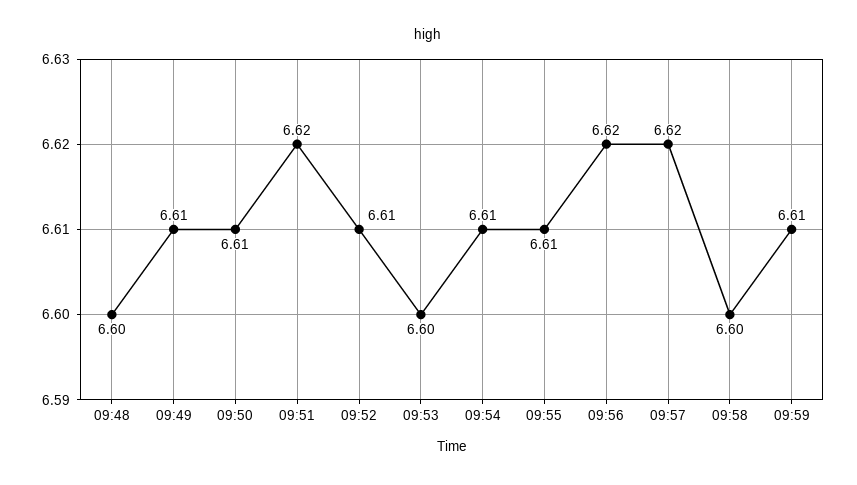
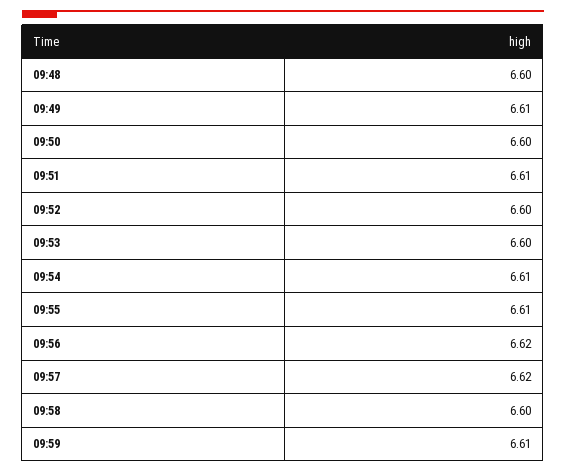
  {
    "09:48": 6.6,
    "09:49": 6.61,
-   "09:50": 6.61,
+   "09:50": 6.6,
-   "09:51": 6.62,
+   "09:51": 6.61,
-   "09:52": 6.61,
+   "09:52": 6.6,
    "09:53": 6.6,
    "09:54": 6.61,
    "09:55": 6.61,
    "09:56": 6.62,
    "09:57": 6.62,
    "09:58": 6.6,
    "09:59": 6.61
  }

